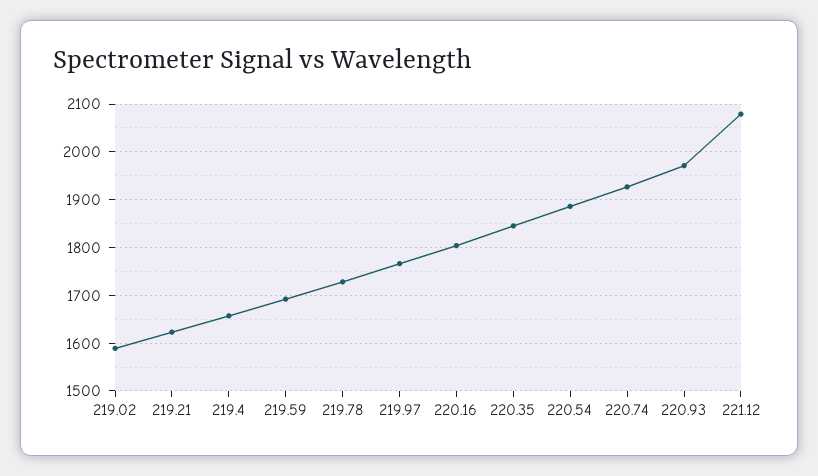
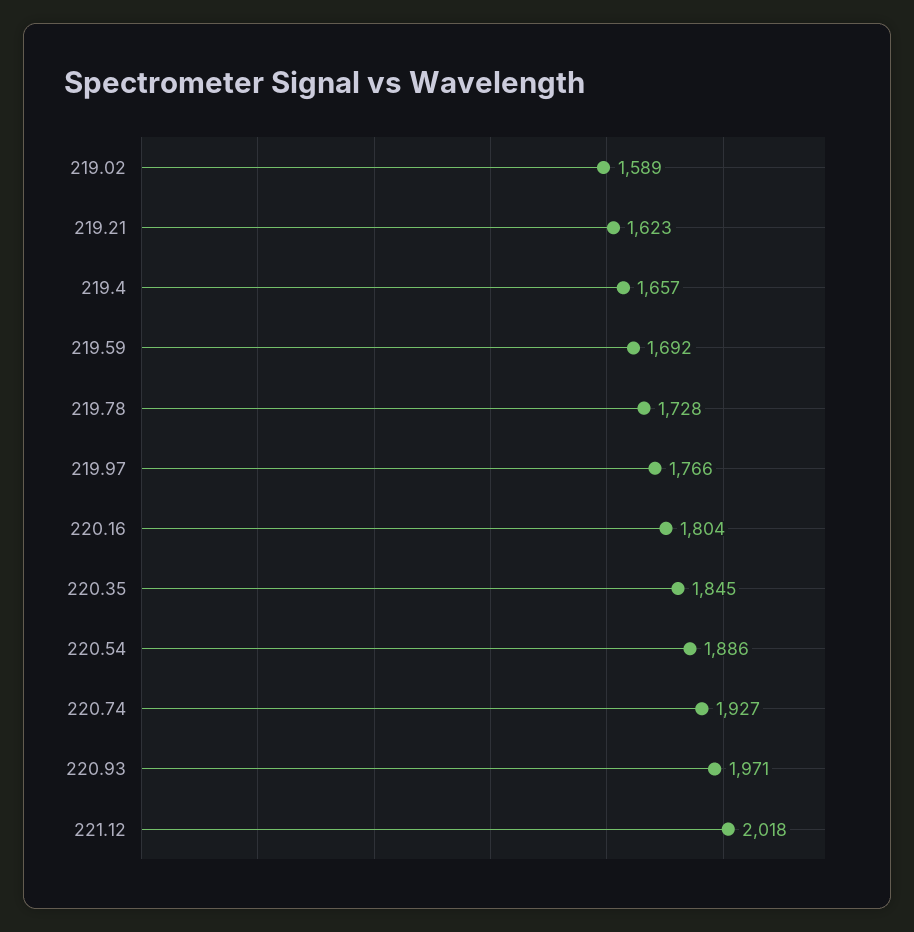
  {
    "219.02": 1589,
    "219.21": 1623,
    "219.4": 1657,
    "219.59": 1692,
    "219.78": 1728,
    "219.97": 1766,
    "220.16": 1804,
    "220.35": 1845,
    "220.54": 1886,
    "220.74": 1927,
    "220.93": 1971,
-   "221.12": 2080
+   "221.12": 2018
  }

